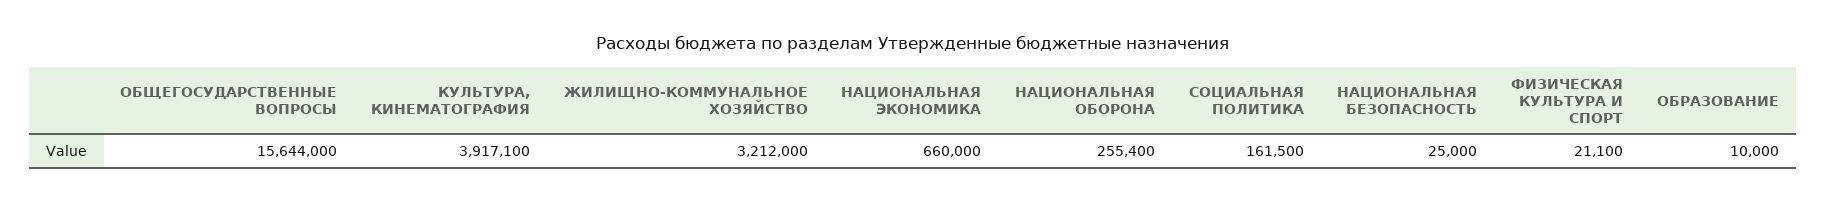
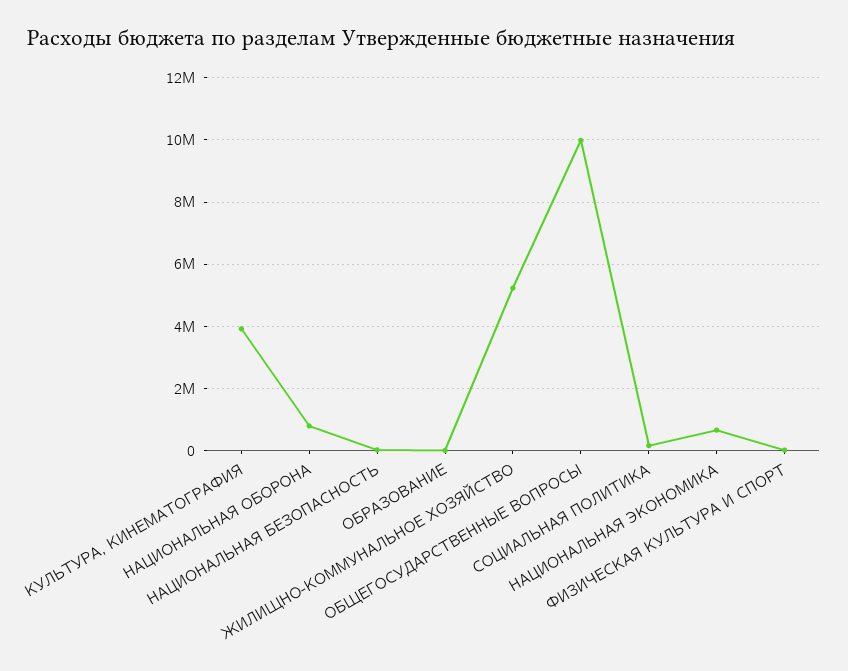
  {
-   "ОБЩЕГОСУДАРСТВЕННЫЕ ВОПРОСЫ": 15644000,
+   "ОБЩЕГОСУДАРСТВЕННЫЕ ВОПРОСЫ": 10000000,
    "КУЛЬТУРА, КИНЕМАТОГРАФИЯ": 3917100,
-   "ЖИЛИЩНО-КОММУНАЛЬНОЕ ХОЗЯЙСТВО": 3212000,
+   "ЖИЛИЩНО-КОММУНАЛЬНОЕ ХОЗЯЙСТВО": 5200000,
    "НАЦИОНАЛЬНАЯ ЭКОНОМИКА": 660000,
-   "НАЦИОНАЛЬНАЯ ОБОРОНА": 255400,
+   "НАЦИОНАЛЬНАЯ ОБОРОНА": 800000,
    "СОЦИАЛЬНАЯ ПОЛИТИКА": 161500,
    "НАЦИОНАЛЬНАЯ БЕЗОПАСНОСТЬ": 25000,
    "ФИЗИЧЕСКАЯ КУЛЬТУРА И СПОРТ": 21100,
    "ОБРАЗОВАНИЕ": 10000
  }

